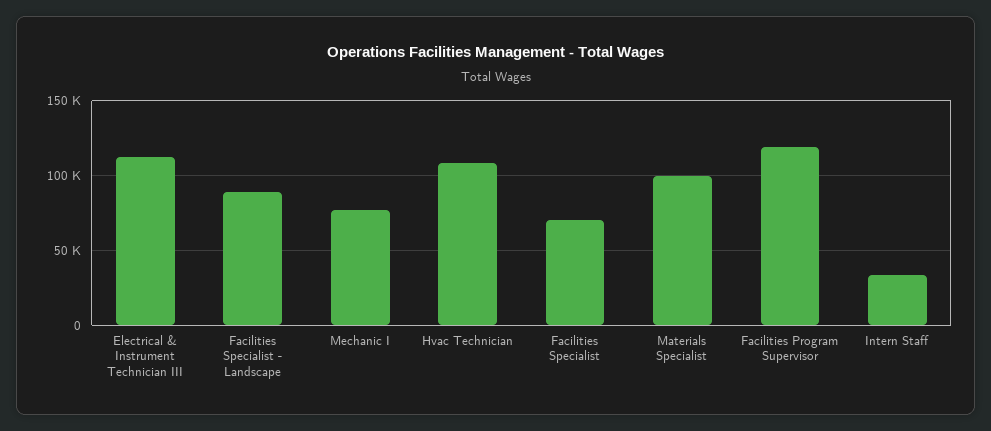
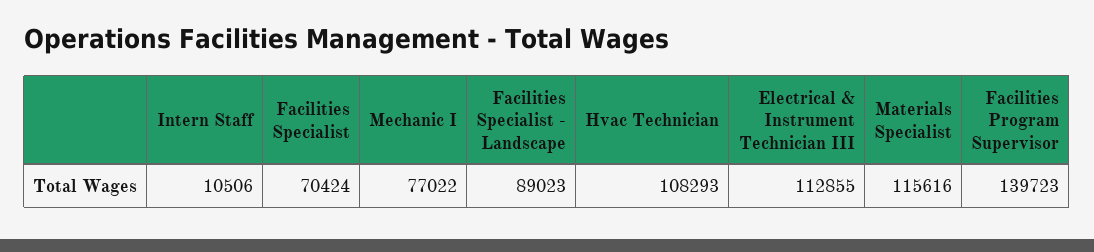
  {
    "Electrical & Instrument Technician III": 112855,
    "Facilities Specialist - Landscape": 89023,
    "Mechanic I": 77022,
    "Hvac Technician": 108293,
    "Facilities Specialist": 70424,
-   "Materials Specialist": 100000,
+   "Materials Specialist": 115616,
-   "Facilities Program Supervisor": 120000,
+   "Facilities Program Supervisor": 139723,
-   "Intern Staff": 35000
+   "Intern Staff": 10506
  }

